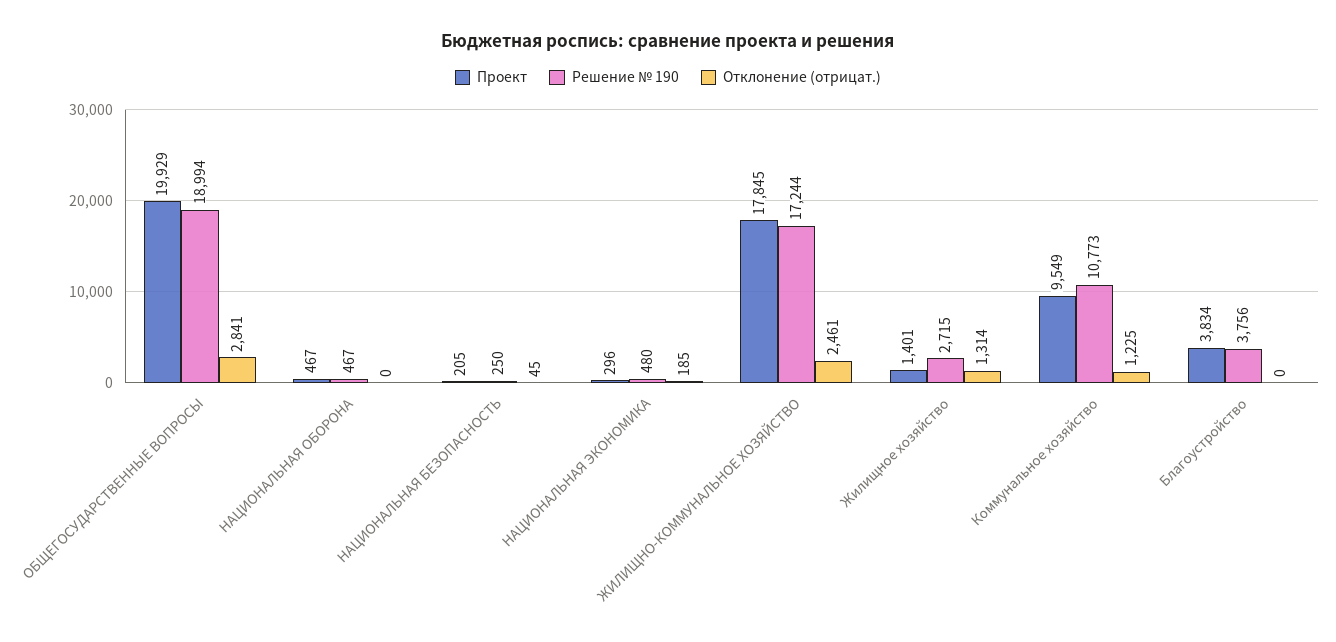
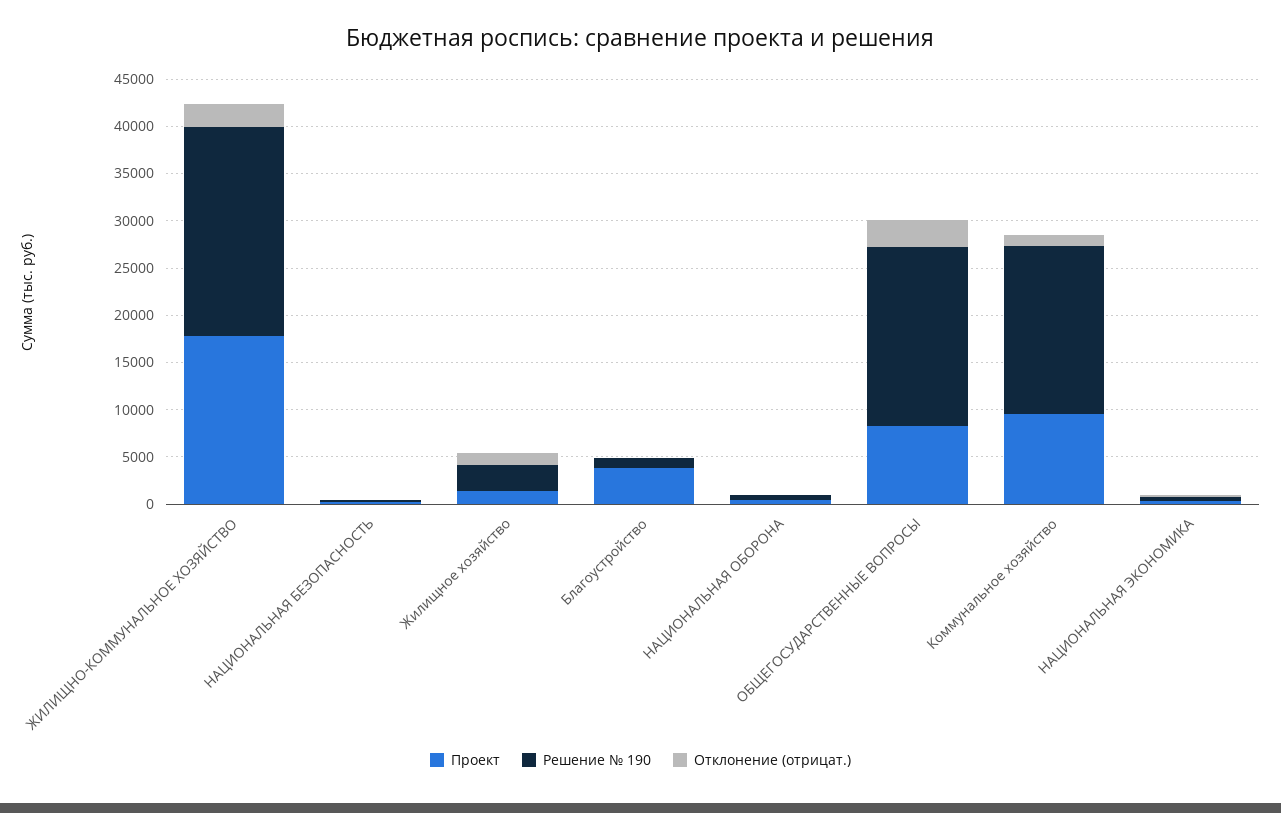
  {
    "Проект": {
-     "ОБЩЕГОСУДАРСТВЕННЫЕ ВОПРОСЫ": 19929,
+     "ОБЩЕГОСУДАРСТВЕННЫЕ ВОПРОСЫ": 8000,
      "НАЦИОНАЛЬНАЯ ОБОРОНА": 467,
      "НАЦИОНАЛЬНАЯ БЕЗОПАСНОСТЬ": 205,
      "НАЦИОНАЛЬНАЯ ЭКОНОМИКА": 296,
      "ЖИЛИЩНО-КОММУНАЛЬНОЕ ХОЗЯЙСТВО": 17845,
      "Жилищное хозяйство": 1401,
      "Коммунальное хозяйство": 9549,
      "Благоустройство": 3834
    },
    "Решение № 190": {
      "ОБЩЕГОСУДАРСТВЕННЫЕ ВОПРОСЫ": 18994,
      "НАЦИОНАЛЬНАЯ ОБОРОНА": 467,
      "НАЦИОНАЛЬНАЯ БЕЗОПАСНОСТЬ": 250,
      "НАЦИОНАЛЬНАЯ ЭКОНОМИКА": 480,
-     "ЖИЛИЩНО-КОММУНАЛЬНОЕ ХОЗЯЙСТВО": 17244,
+     "ЖИЛИЩНО-КОММУНАЛЬНОЕ ХОЗЯЙСТВО": 22000,
      "Жилищное хозяйство": 2715,
-     "Коммунальное хозяйство": 10773,
+     "Коммунальное хозяйство": 18000,
-     "Благоустройство": 3756
+     "Благоустройство": 1000
    },
    "Отклонение (отрицат.)": {
      "ОБЩЕГОСУДАРСТВЕННЫЕ ВОПРОСЫ": 2841,
      "НАЦИОНАЛЬНАЯ ОБОРОНА": 0,
      "НАЦИОНАЛЬНАЯ БЕЗОПАСНОСТЬ": 45,
      "НАЦИОНАЛЬНАЯ ЭКОНОМИКА": 185,
      "ЖИЛИЩНО-КОММУНАЛЬНОЕ ХОЗЯЙСТВО": 2461,
      "Жилищное хозяйство": 1314,
      "Коммунальное хозяйство": 1225,
      "Благоустройство": 0
    }
  }

